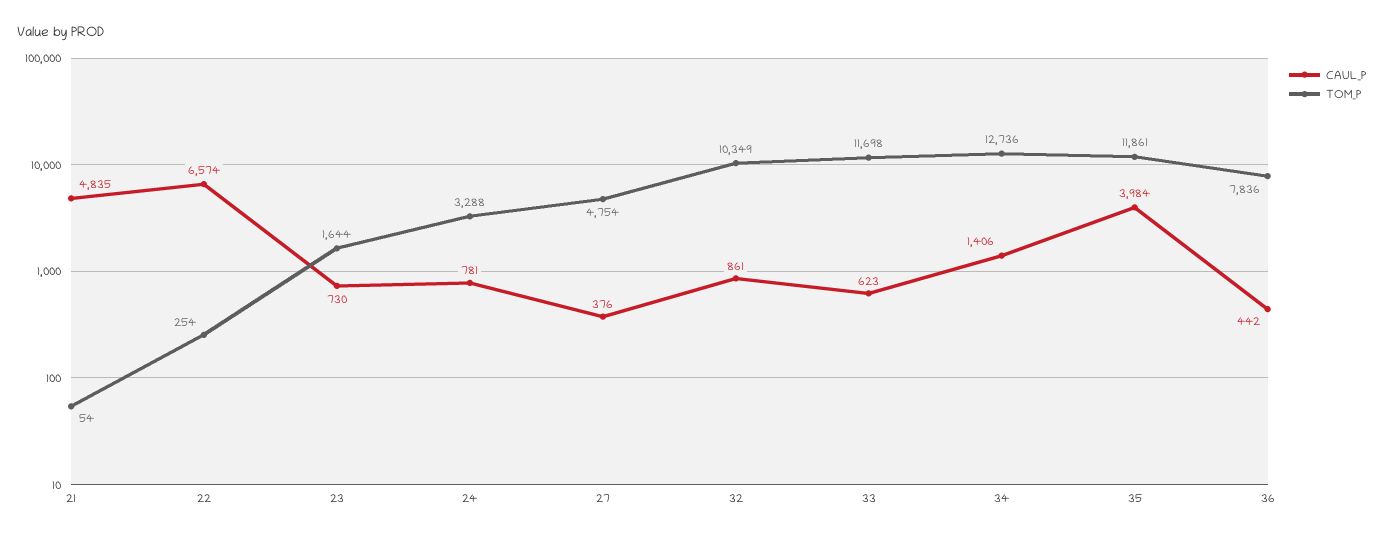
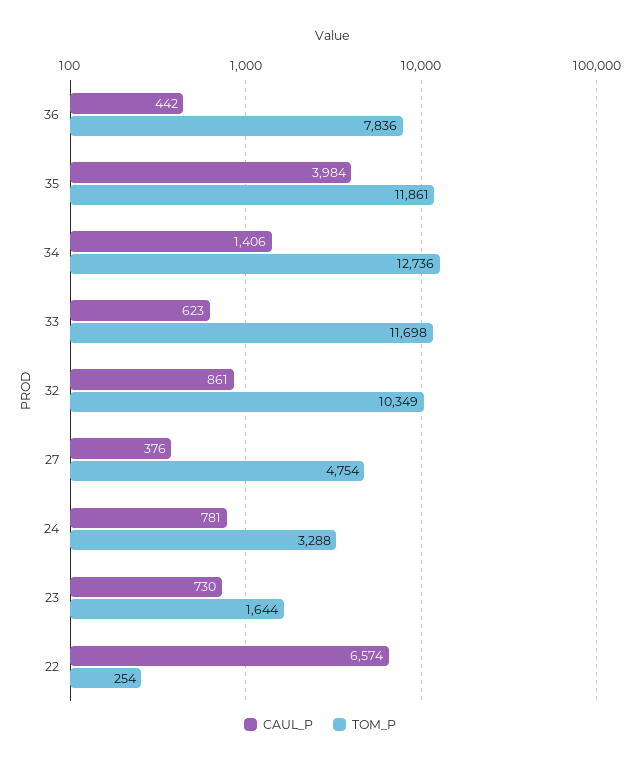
  {
    "CAUL_P": {
-     "21": 4835,
      "22": 6574,
      "23": 730,
      "24": 781,
      "27": 376,
      "32": 861,
      "33": 623,
      "34": 1406,
      "35": 3984,
      "36": 442
    },
    "TOM_P": {
-     "21": 54,
      "22": 254,
      "23": 1644,
      "24": 3288,
      "27": 4754,
      "32": 10349,
      "33": 11698,
      "34": 12736,
      "35": 11861,
      "36": 7836
    }
  }

